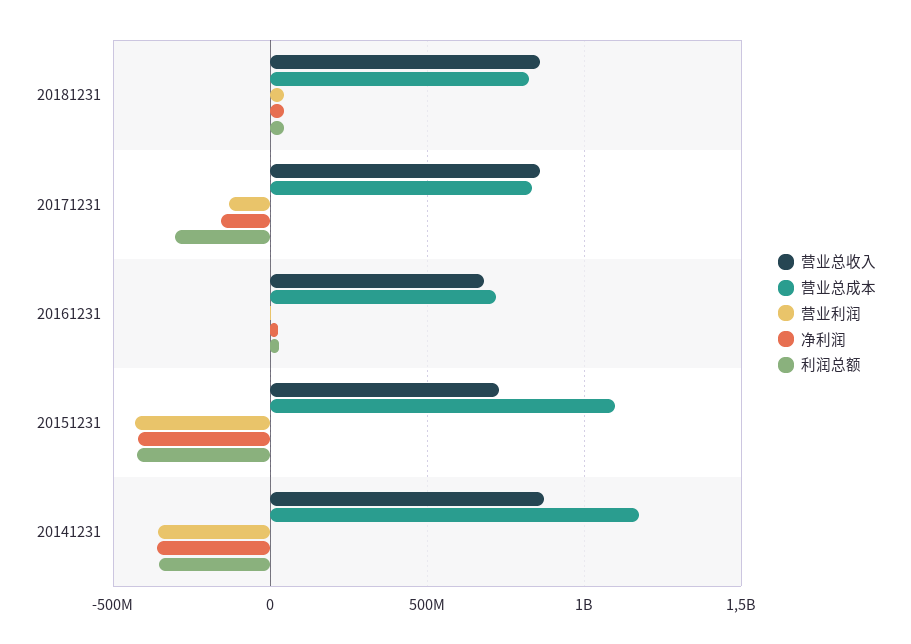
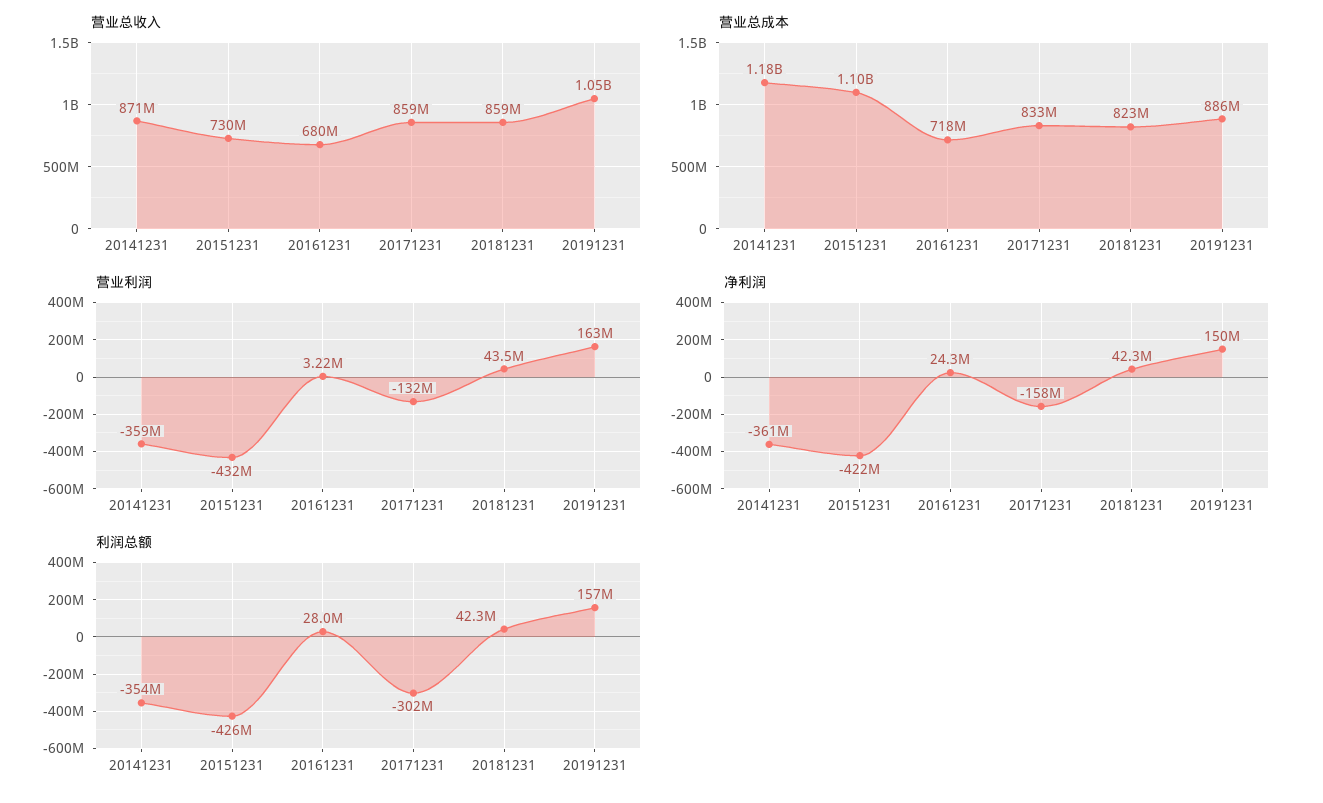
  {
    "营业总收入": {
      "20181231": 859000000,
      "20171231": 859000000,
      "20161231": 680000000,
      "20151231": 730000000,
-     "20141231": 871000000
+     "20141231": 871000000,
+     "20191231": 1050000000
    },
    "营业总成本": {
      "20181231": 823000000,
      "20171231": 833000000,
      "20161231": 718000000,
      "20151231": 1100000000,
-     "20141231": 1180000000
+     "20141231": 1180000000,
+     "20191231": 886000000
    },
    "营业利润": {
      "20181231": 43500000,
      "20171231": -132000000,
      "20161231": 3220000,
      "20151231": -432000000,
-     "20141231": -359000000
+     "20141231": -359000000,
+     "20191231": 163000000
    },
    "净利润": {
      "20181231": 42300000,
      "20171231": -158000000,
      "20161231": 24300000,
      "20151231": -422000000,
-     "20141231": -361000000
+     "20141231": -361000000,
+     "20191231": 150000000
    },
    "利润总额": {
      "20181231": 42300000,
      "20171231": -302000000,
      "20161231": 28000000,
      "20151231": -426000000,
-     "20141231": -354000000
+     "20141231": -354000000,
+     "20191231": 157000000
    }
  }

